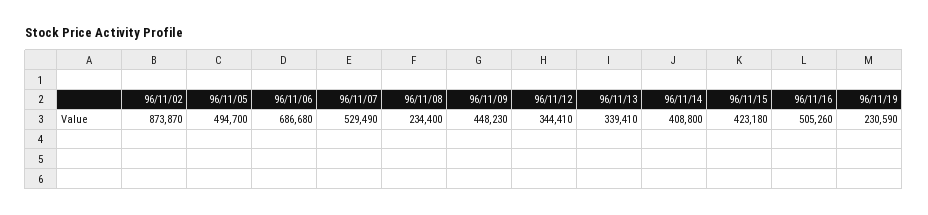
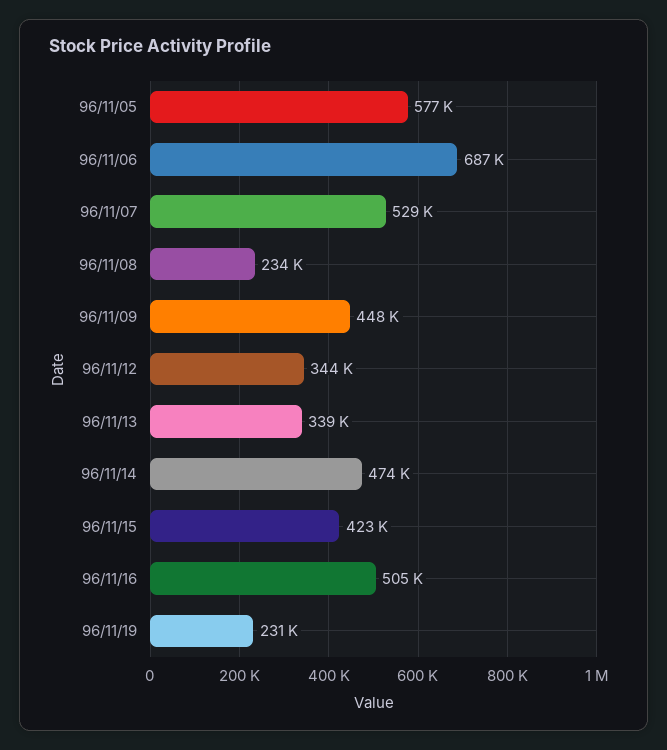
  {
-   "96/11/02": 873870,
-   "96/11/05": 494700,
+   "96/11/05": 577000,
    "96/11/06": 686680,
    "96/11/07": 529490,
    "96/11/08": 234400,
    "96/11/09": 448230,
    "96/11/12": 344410,
    "96/11/13": 339410,
-   "96/11/14": 408800,
+   "96/11/14": 474000,
    "96/11/15": 423180,
    "96/11/16": 505260,
    "96/11/19": 230590
  }

